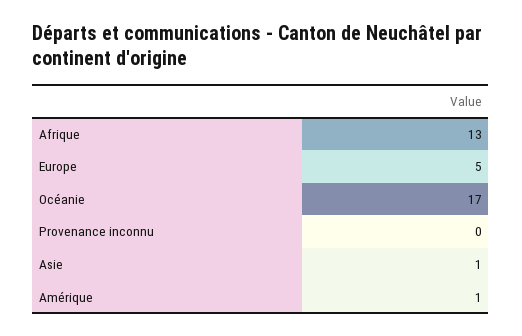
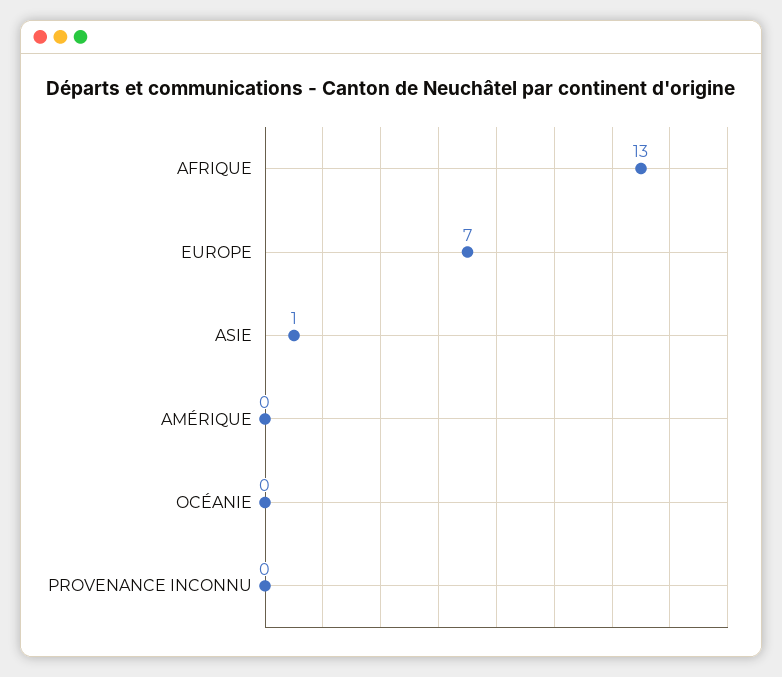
  {
    "Afrique": 13,
-   "Europe": 5,
+   "Europe": 7,
-   "Océanie": 17,
+   "Océanie": 0,
    "Provenance inconnu": 0,
    "Asie": 1,
-   "Amérique": 1
+   "Amérique": 0
  }

